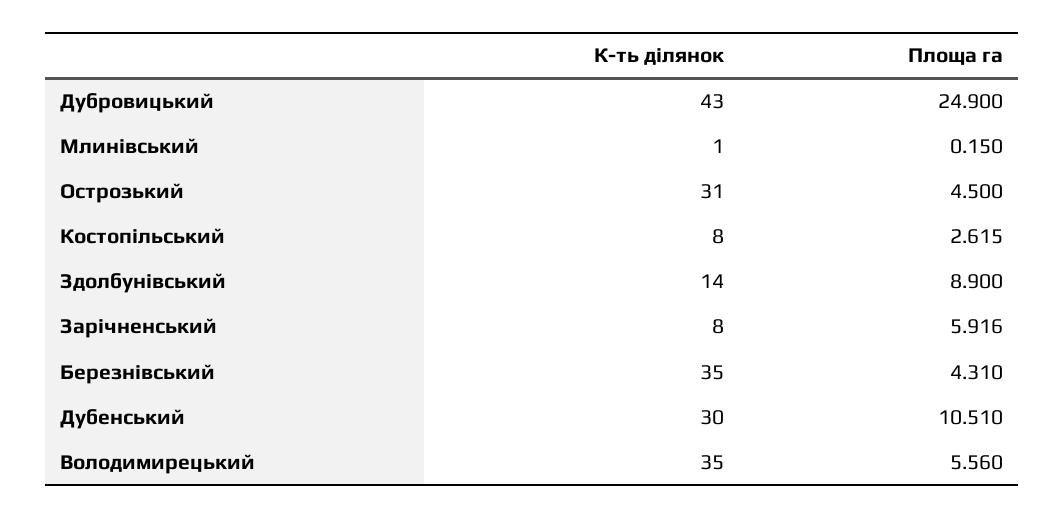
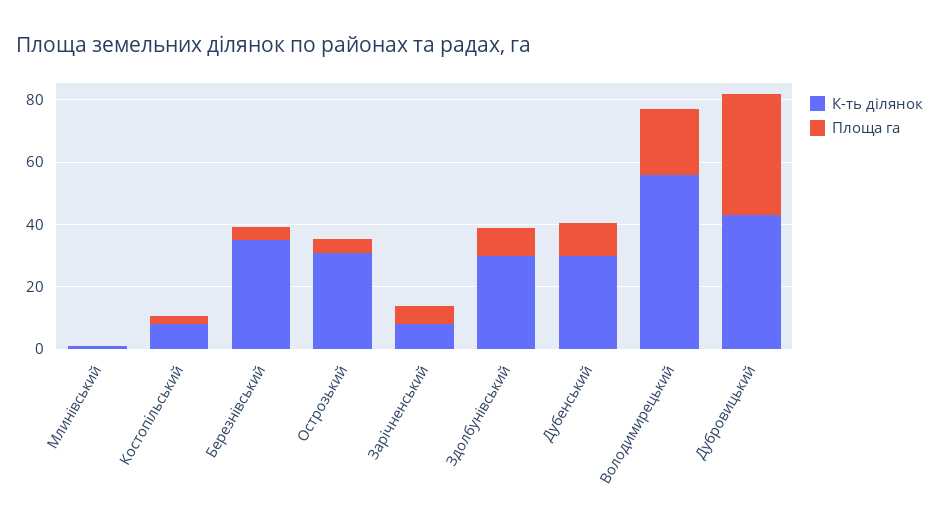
  {
    "К-ть ділянок": {
      "Дубровицький": 43,
      "Млинівський": 1,
      "Острозький": 31,
      "Костопільський": 8,
-     "Здолбунівський": 14,
+     "Здолбунівський": 30,
      "Зарічненський": 8,
      "Березнівський": 35,
      "Дубенський": 30,
-     "Володимирецький": 35
+     "Володимирецький": 55
    },
    "Площа га": {
-     "Дубровицький": 24.9,
+     "Дубровицький": 40,
      "Млинівський": 0.15,
      "Острозький": 4.5,
      "Костопільський": 2.615,
      "Здолбунівський": 8.9,
      "Зарічненський": 5.916,
      "Березнівський": 4.31,
      "Дубенський": 10.51,
-     "Володимирецький": 5.56
+     "Володимирецький": 20
    }
  }

